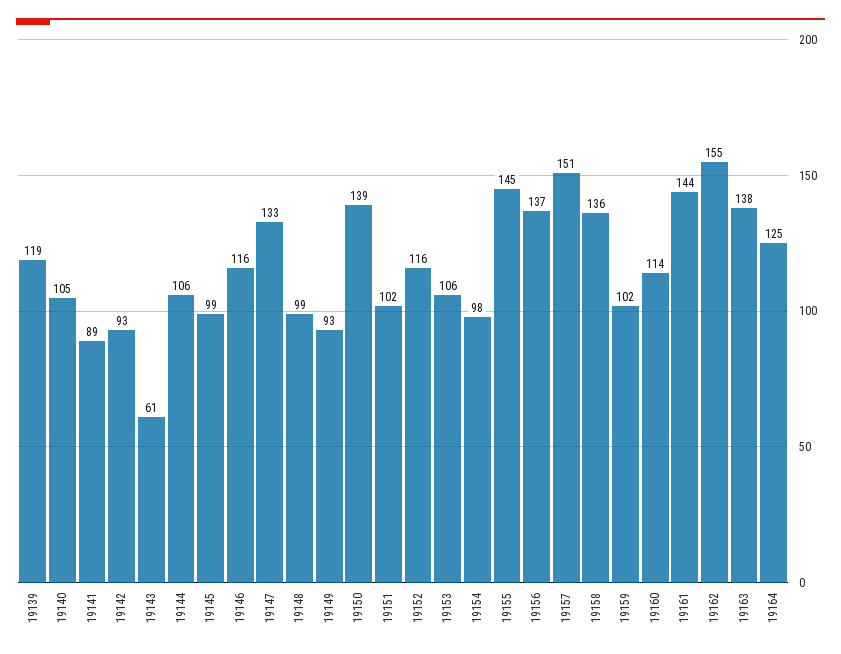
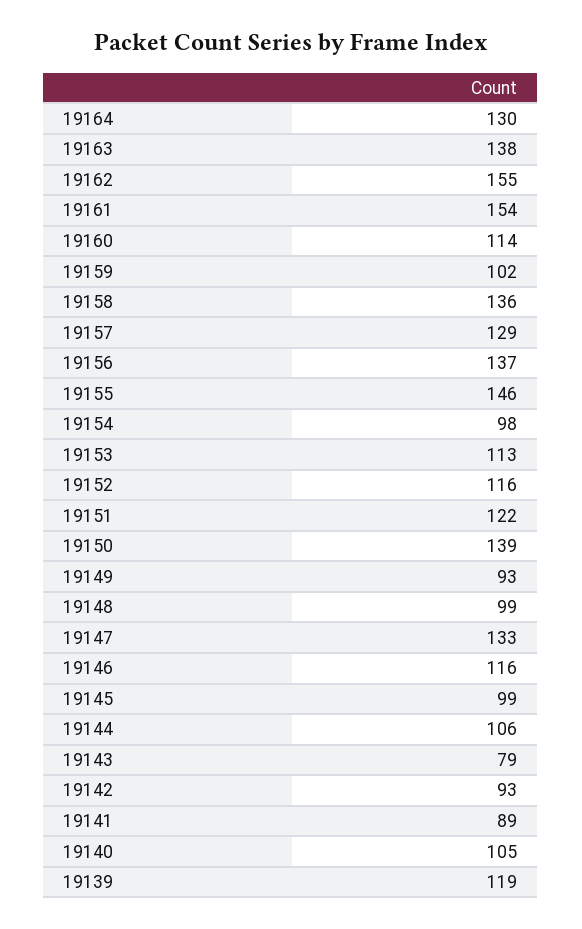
  {
    "19139": 119,
    "19140": 105,
    "19141": 89,
    "19142": 93,
-   "19143": 61,
+   "19143": 79,
    "19144": 106,
    "19145": 99,
    "19146": 116,
    "19147": 133,
    "19148": 99,
    "19149": 93,
    "19150": 139,
-   "19151": 102,
+   "19151": 122,
    "19152": 116,
-   "19153": 106,
+   "19153": 113,
    "19154": 98,
-   "19155": 145,
+   "19155": 146,
    "19156": 137,
-   "19157": 151,
+   "19157": 129,
    "19158": 136,
    "19159": 102,
    "19160": 114,
-   "19161": 144,
+   "19161": 154,
    "19162": 155,
    "19163": 138,
-   "19164": 125
+   "19164": 130
  }

